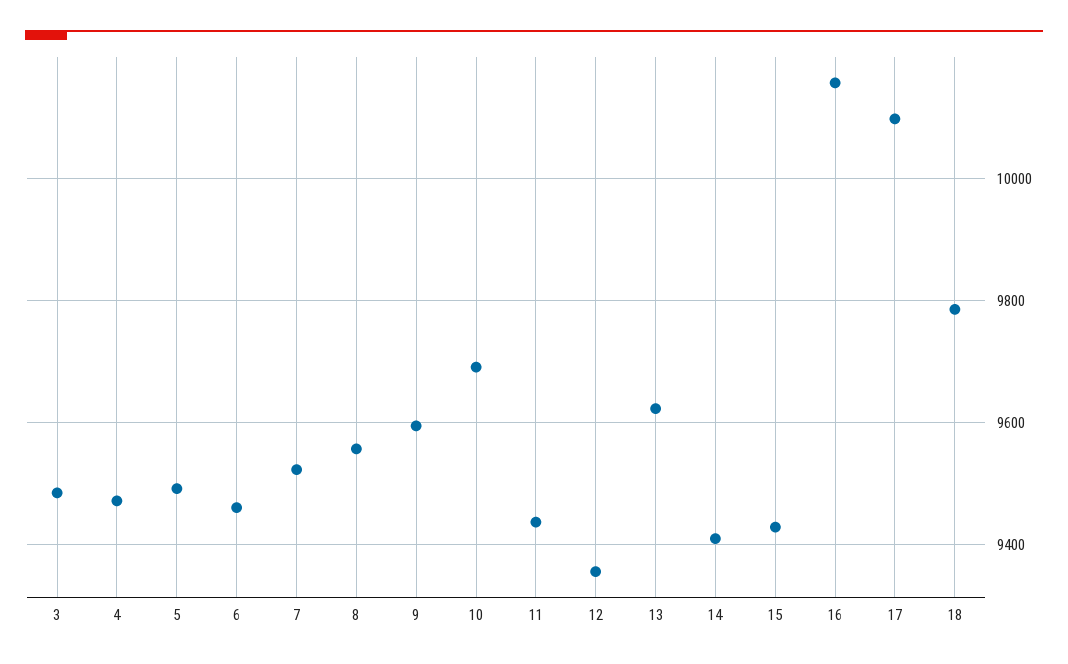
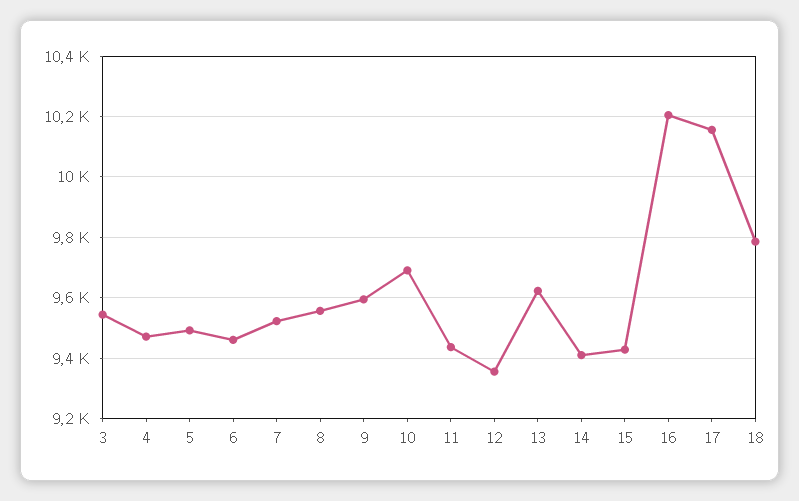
  {
-   "3": 9480,
+   "3": 9540,
    "4": 9480,
    "5": 9500,
    "6": 9460,
    "7": 9520,
    "8": 9560,
    "9": 9600,
    "10": 9700,
    "11": 9440,
    "12": 9360,
    "13": 9620,
    "14": 9420,
    "15": 9420,
-   "16": 10160,
+   "16": 10200,
-   "17": 10100,
+   "17": 10160,
    "18": 9780
  }

